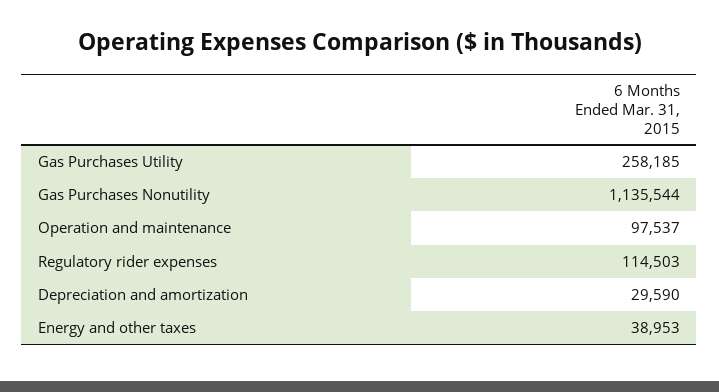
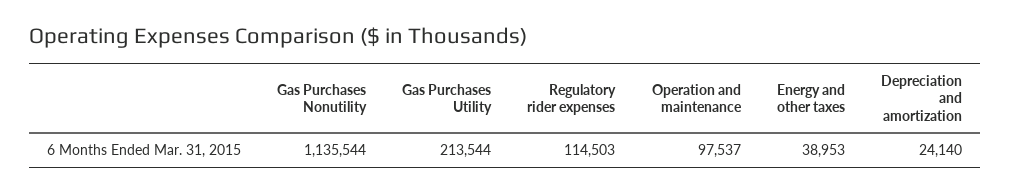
  {
-   "Gas Purchases Utility": 258185,
+   "Gas Purchases Utility": 213544,
    "Gas Purchases Nonutility": 1135544,
    "Operation and maintenance": 97537,
    "Regulatory rider expenses": 114503,
-   "Depreciation and amortization": 29590,
+   "Depreciation and amortization": 24140,
    "Energy and other taxes": 38953
  }

